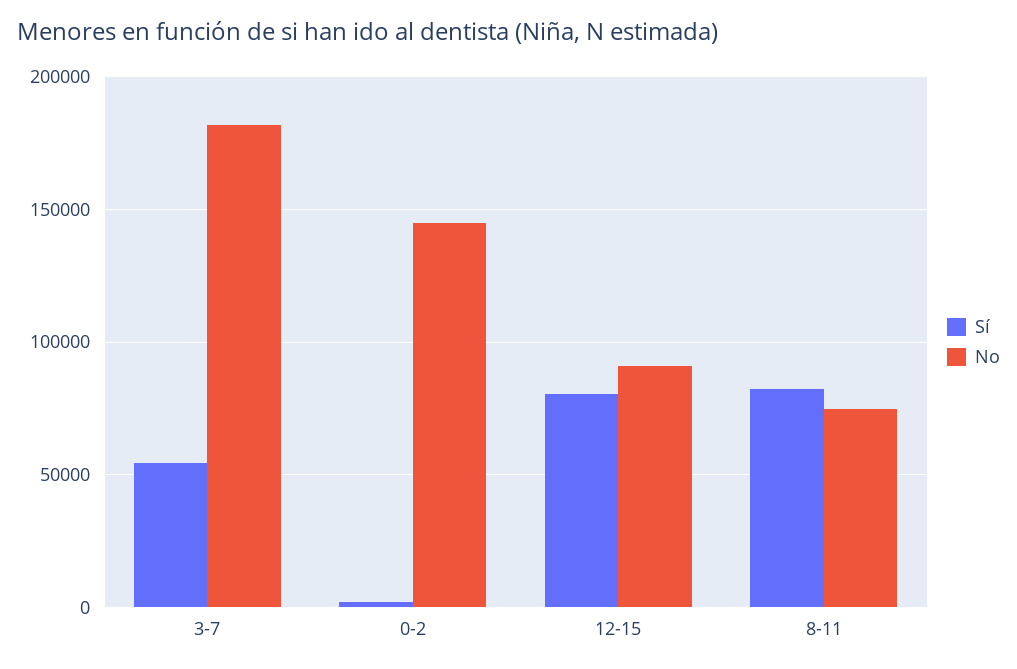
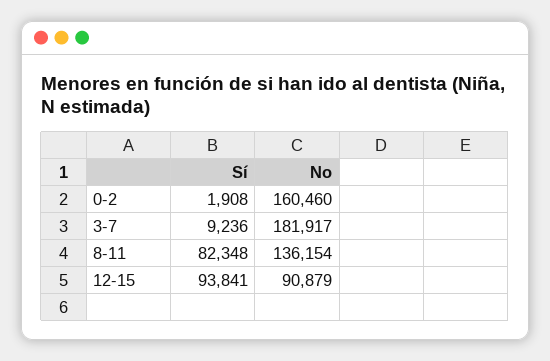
  {
    "Sí": {
-     "3-7": 55000,
+     "3-7": 9236,
      "0-2": 1908,
-     "12-15": 80000,
+     "12-15": 93841,
      "8-11": 82348
    },
    "No": {
      "3-7": 181917,
-     "0-2": 145000,
+     "0-2": 160460,
      "12-15": 90879,
-     "8-11": 75000
+     "8-11": 136154
    }
  }

